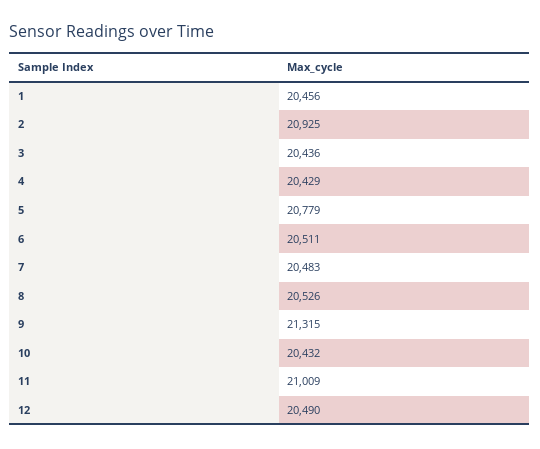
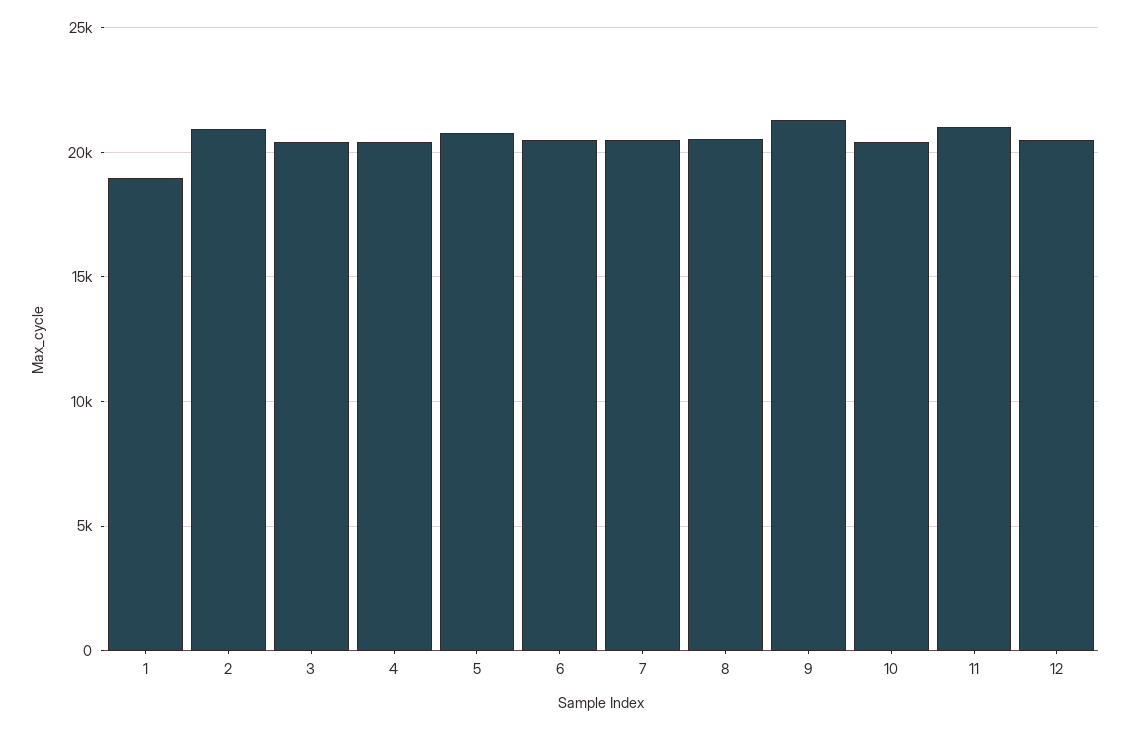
  {
-   "1": 20456,
+   "1": 19000,
    "2": 20925,
    "3": 20436,
    "4": 20429,
    "5": 20779,
    "6": 20511,
    "7": 20483,
    "8": 20526,
    "9": 21315,
    "10": 20432,
    "11": 21009,
    "12": 20490
  }

